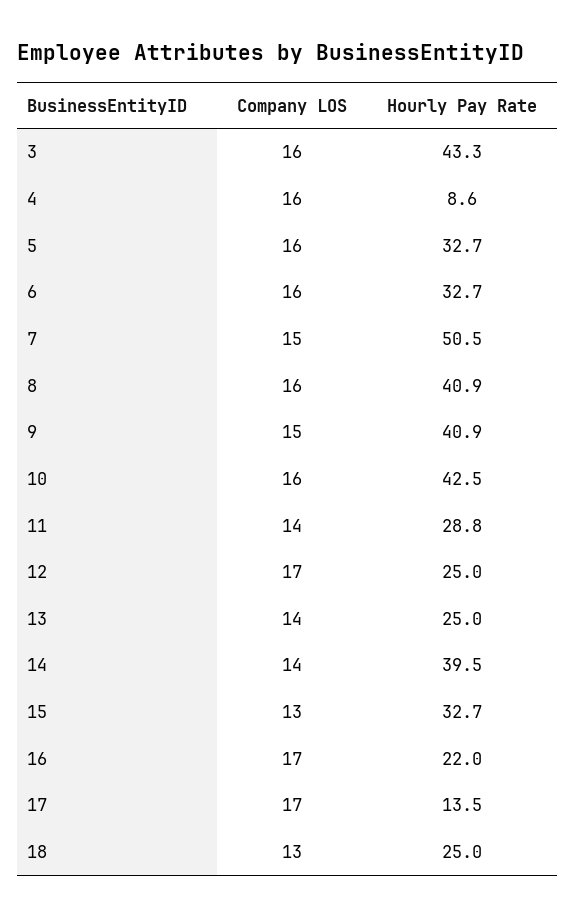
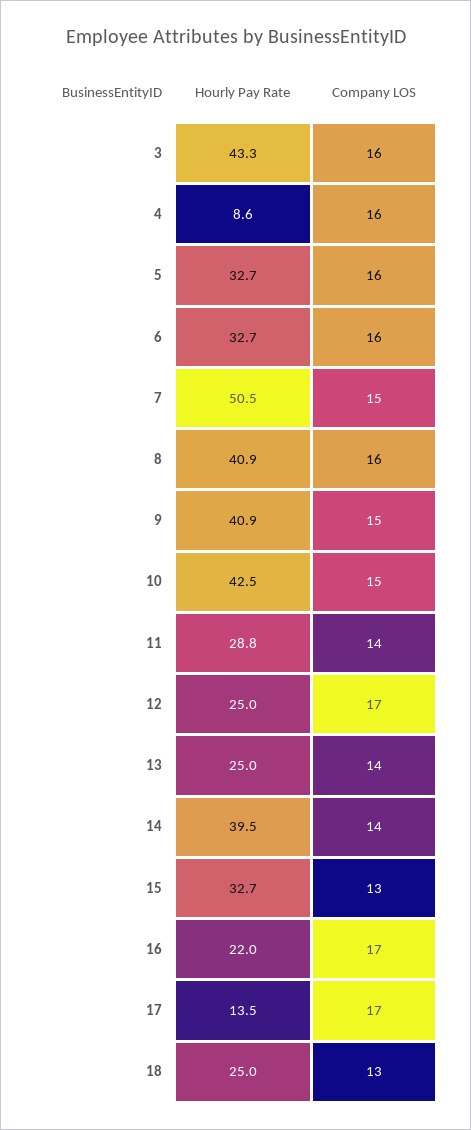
  {
    "Company LOS": {
      "3": 16,
      "4": 16,
      "5": 16,
      "6": 16,
      "7": 15,
      "8": 16,
      "9": 15,
-     "10": 16,
+     "10": 15,
      "11": 14,
      "12": 17,
      "13": 14,
      "14": 14,
      "15": 13,
      "16": 17,
      "17": 17,
      "18": 13
    },
    "Hourly Pay Rate": {
      "3": 43.3,
      "4": 8.6,
      "5": 32.7,
      "6": 32.7,
      "7": 50.5,
      "8": 40.9,
      "9": 40.9,
      "10": 42.5,
      "11": 28.8,
      "12": 25,
      "13": 25,
      "14": 39.5,
      "15": 32.7,
      "16": 22,
      "17": 13.5,
      "18": 25
    }
  }

